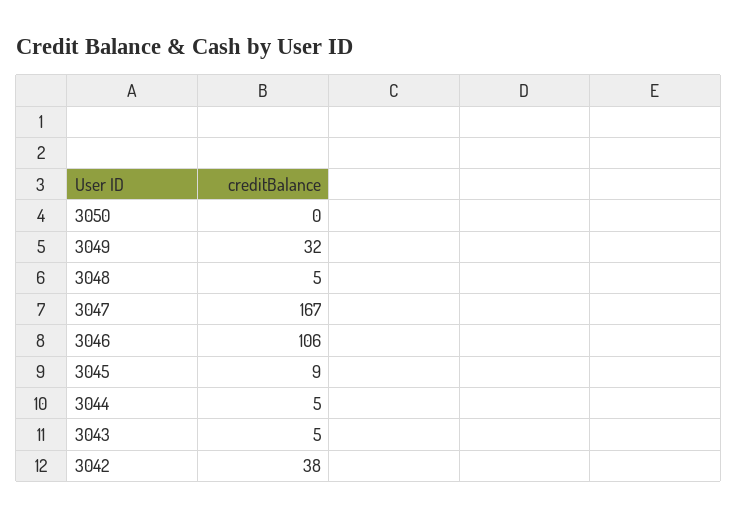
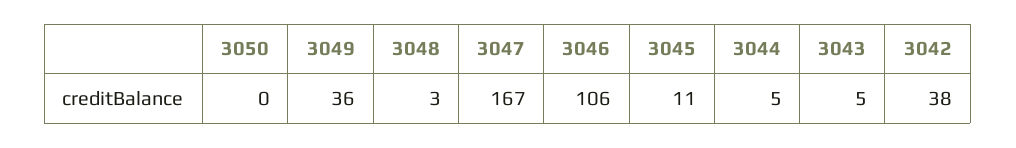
  {
    "3050": 0,
-   "3049": 32,
+   "3049": 36,
-   "3048": 5,
+   "3048": 3,
    "3047": 167,
    "3046": 106,
-   "3045": 9,
+   "3045": 11,
    "3044": 5,
    "3043": 5,
    "3042": 38
  }

